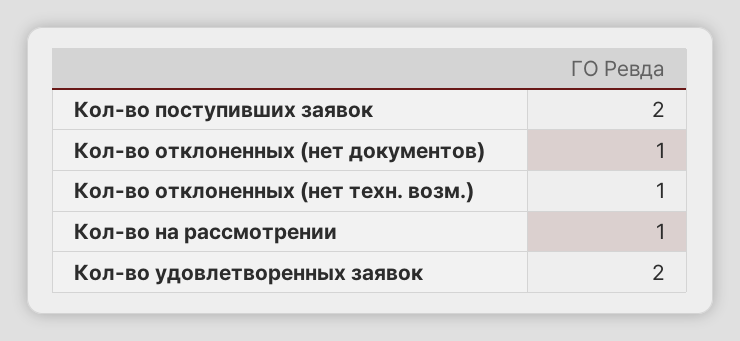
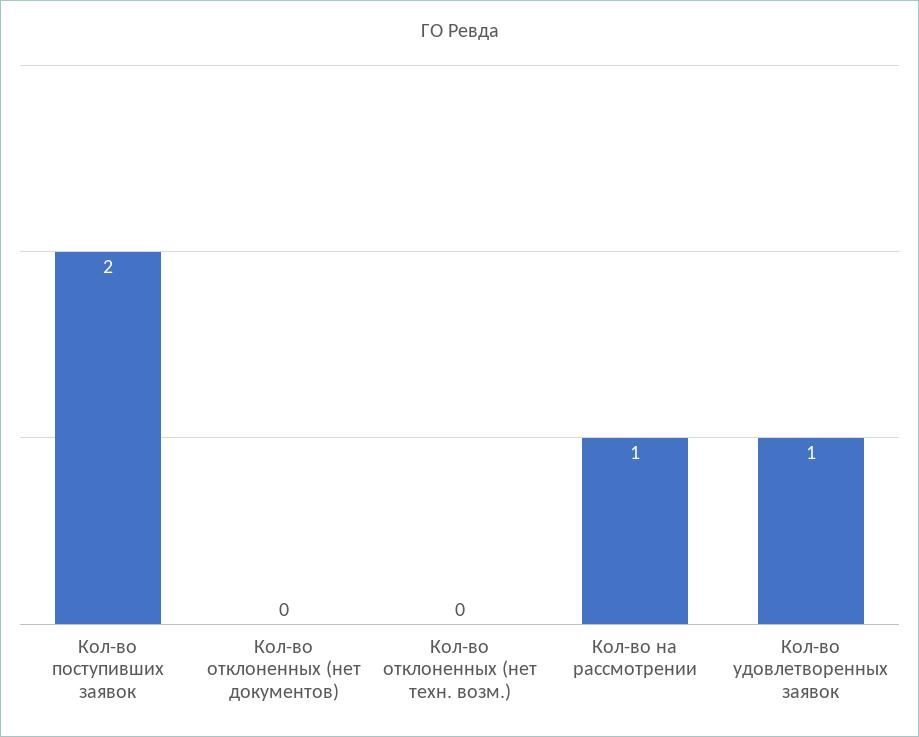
  {
    "Кол-во поступивших заявок": 2,
-   "Кол-во отклоненных (нет документов)": 1,
+   "Кол-во отклоненных (нет документов)": 0,
-   "Кол-во отклоненных (нет техн. возм.)": 1,
+   "Кол-во отклоненных (нет техн. возм.)": 0,
    "Кол-во на рассмотрении": 1,
-   "Кол-во удовлетворенных заявок": 2
+   "Кол-во удовлетворенных заявок": 1
  }

